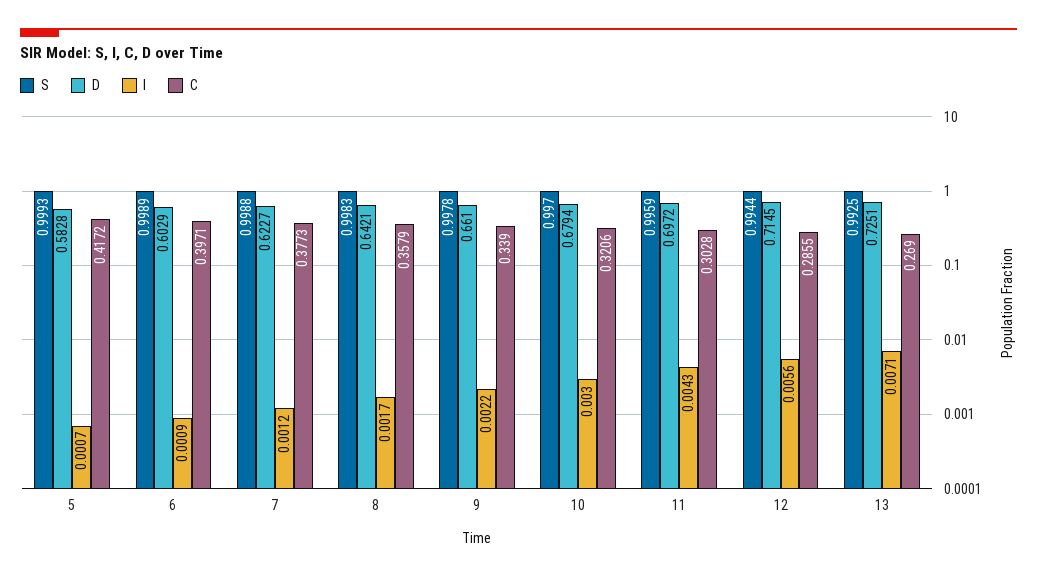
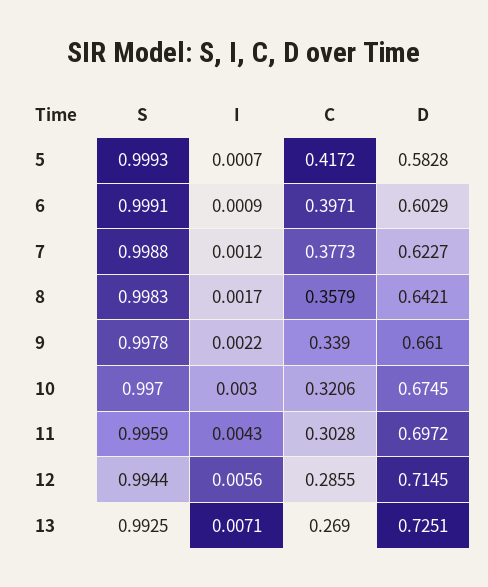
  {
    "S": {
      "5": 0.9993,
-     "6": 0.9989,
+     "6": 0.9991,
      "7": 0.9988,
      "8": 0.9983,
      "9": 0.9978,
      "10": 0.997,
      "11": 0.9959,
      "12": 0.9944,
      "13": 0.9925
    },
    "D": {
      "5": 0.5828,
      "6": 0.6029,
      "7": 0.6227,
      "8": 0.6421,
      "9": 0.661,
-     "10": 0.6794,
+     "10": 0.6745,
      "11": 0.6972,
      "12": 0.7145,
      "13": 0.7251
    },
    "I": {
      "5": 0.0007,
      "6": 0.0009,
      "7": 0.0012,
      "8": 0.0017,
      "9": 0.0022,
      "10": 0.003,
      "11": 0.0043,
      "12": 0.0056,
      "13": 0.0071
    },
    "C": {
      "5": 0.4172,
      "6": 0.3971,
      "7": 0.3773,
      "8": 0.3579,
      "9": 0.339,
      "10": 0.3206,
      "11": 0.3028,
      "12": 0.2855,
      "13": 0.269
    }
  }

